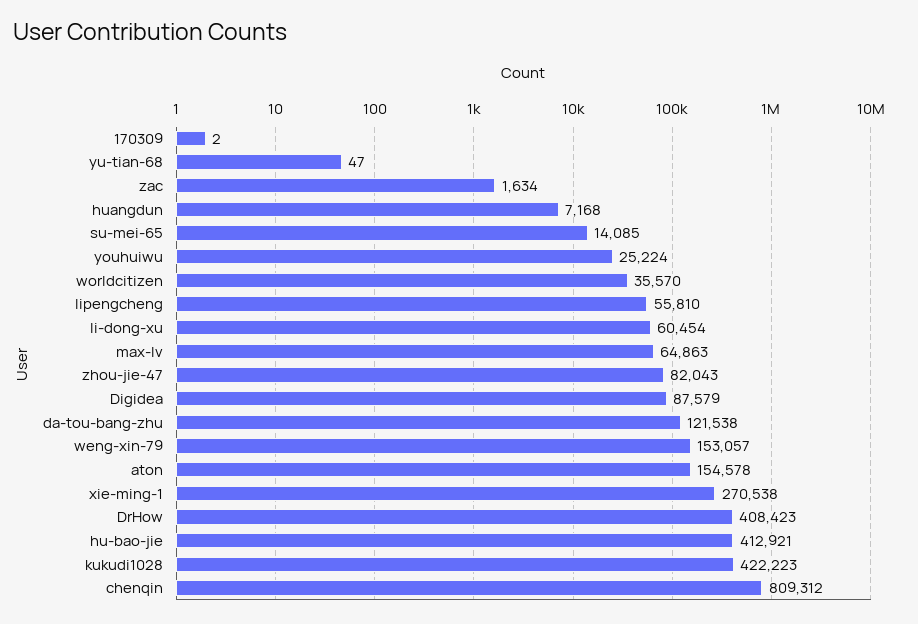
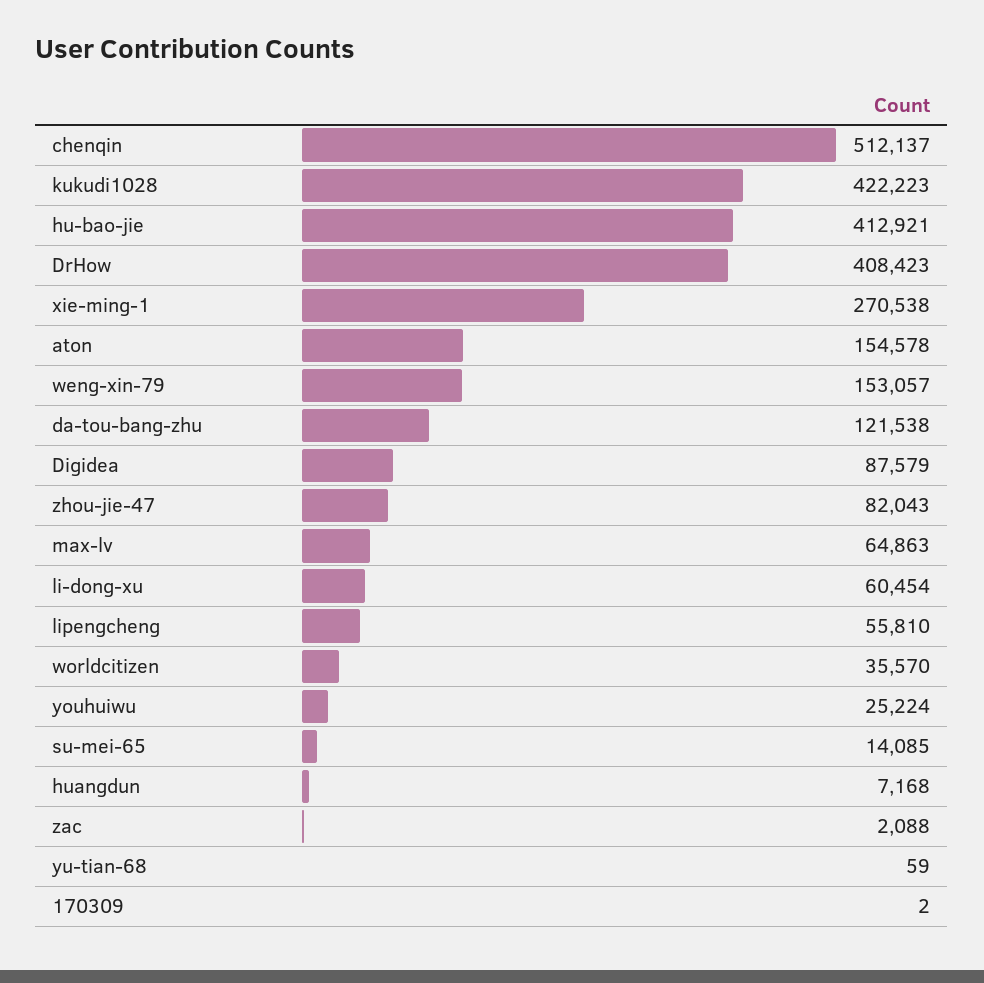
  {
    "170309": 2,
-   "yu-tian-68": 47,
+   "yu-tian-68": 59,
-   "zac": 1634,
+   "zac": 2088,
    "huangdun": 7168,
    "su-mei-65": 14085,
    "youhuiwu": 25224,
    "worldcitizen": 35570,
    "lipengcheng": 55810,
    "li-dong-xu": 60454,
    "max-lv": 64863,
    "zhou-jie-47": 82043,
    "Digidea": 87579,
    "da-tou-bang-zhu": 121538,
    "weng-xin-79": 153057,
    "aton": 154578,
    "xie-ming-1": 270538,
    "DrHow": 408423,
    "hu-bao-jie": 412921,
    "kukudi1028": 422223,
-   "chenqin": 809312
+   "chenqin": 512137
  }

